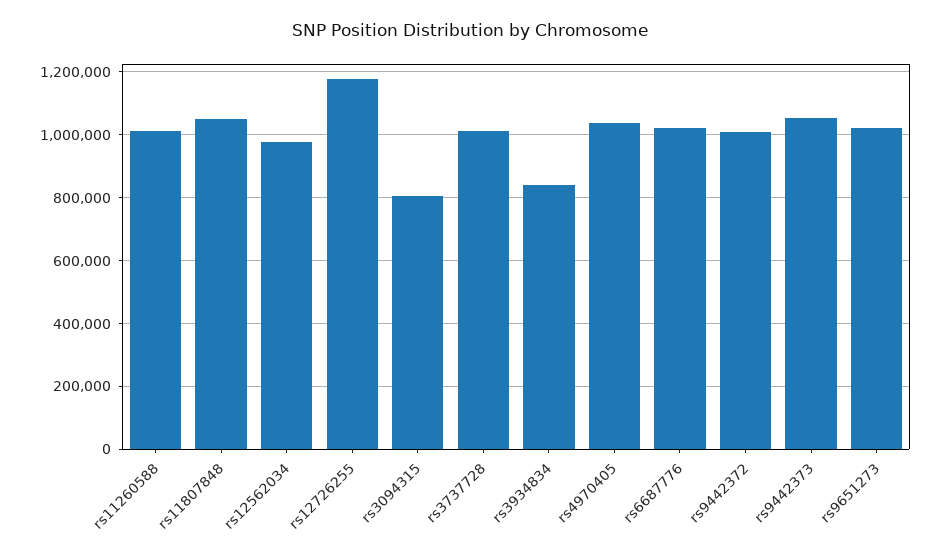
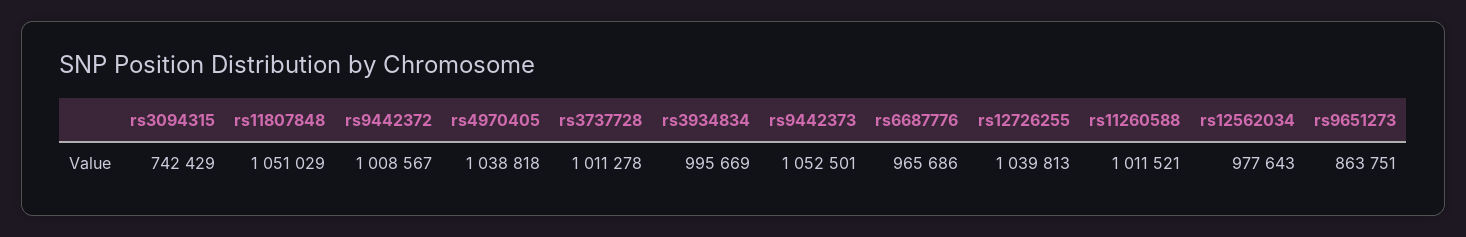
  {
    "rs11260588": 1011521,
    "rs11807848": 1051029,
    "rs12562034": 977643,
-   "rs12726255": 1180000,
+   "rs12726255": 1039813,
-   "rs3094315": 800000,
+   "rs3094315": 742429,
    "rs3737728": 1011278,
-   "rs3934834": 840000,
+   "rs3934834": 995669,
    "rs4970405": 1038818,
-   "rs6687776": 1020000,
+   "rs6687776": 965686,
    "rs9442372": 1008567,
    "rs9442373": 1052501,
-   "rs9651273": 1020000
+   "rs9651273": 863751
  }

